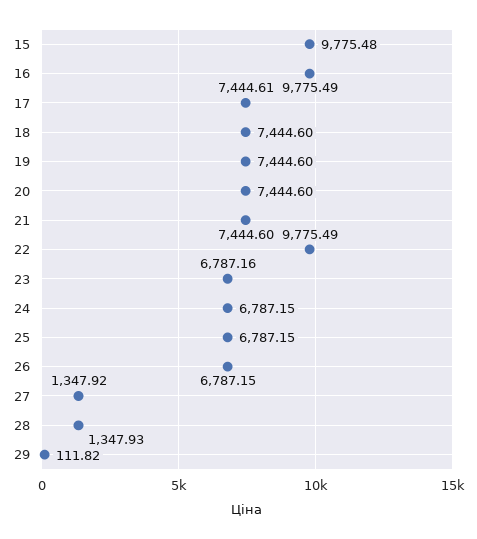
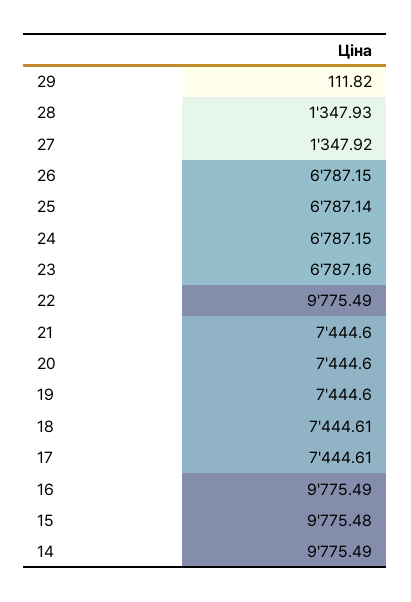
  {
    "15": 9775.48,
    "16": 9775.49,
    "17": 7444.61,
-   "18": 7444.6,
+   "18": 7444.61,
    "19": 7444.6,
    "20": 7444.6,
    "21": 7444.6,
    "22": 9775.49,
    "23": 6787.16,
    "24": 6787.15,
-   "25": 6787.15,
+   "25": 6787.14,
    "26": 6787.15,
    "27": 1347.92,
    "28": 1347.93,
-   "29": 111.82
+   "29": 111.82,
+   "14": 9775.49
  }

